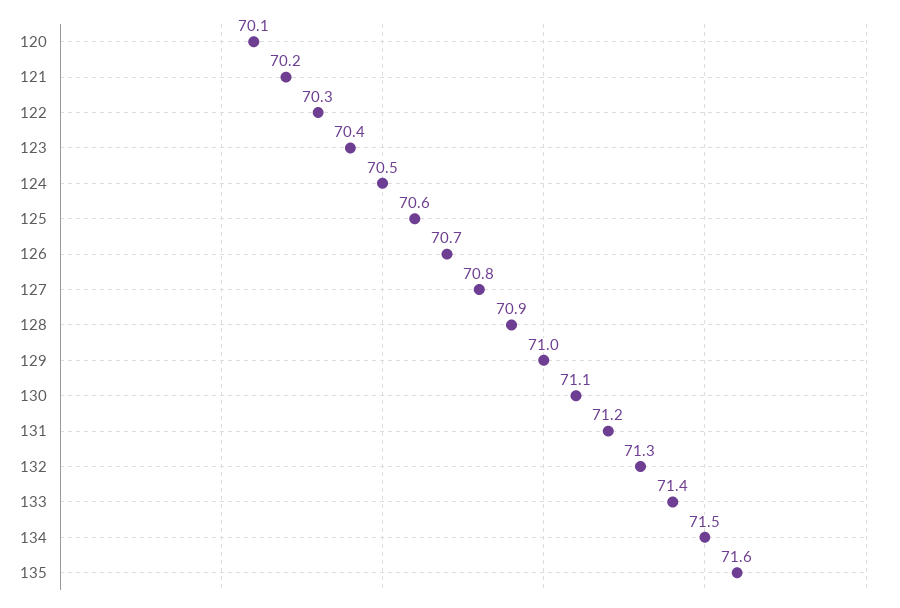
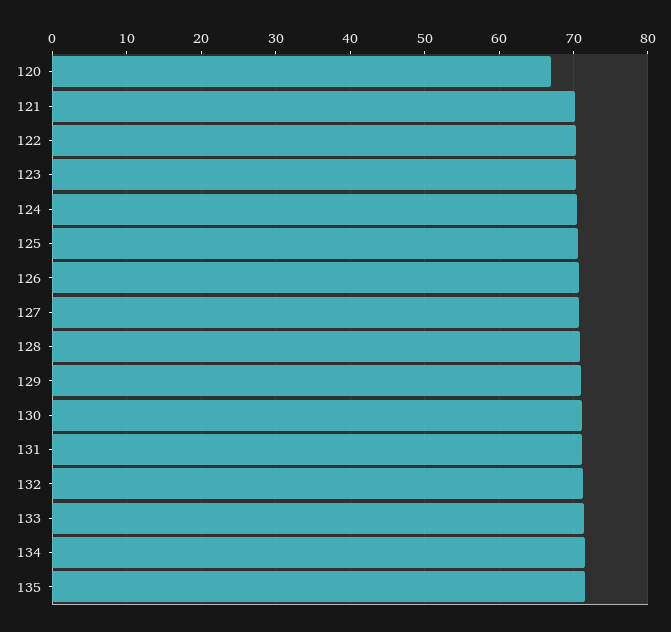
  {
-   "120": 70.1,
+   "120": 67,
    "121": 70.2,
    "122": 70.3,
    "123": 70.4,
    "124": 70.5,
    "125": 70.6,
    "126": 70.7,
    "127": 70.8,
    "128": 70.9,
    "129": 71,
    "130": 71.1,
    "131": 71.2,
    "132": 71.3,
    "133": 71.4,
    "134": 71.5,
    "135": 71.6
  }

